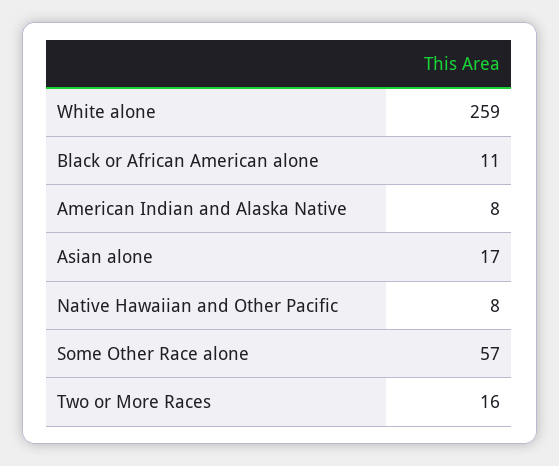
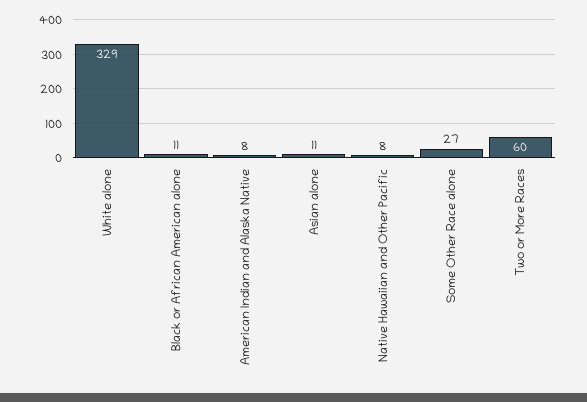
  {
-   "White alone": 259,
+   "White alone": 329,
    "Black or African American alone": 11,
    "American Indian and Alaska Native": 8,
-   "Asian alone": 17,
+   "Asian alone": 11,
    "Native Hawaiian and Other Pacific": 8,
-   "Some Other Race alone": 57,
+   "Some Other Race alone": 27,
-   "Two or More Races": 16
+   "Two or More Races": 60
  }

